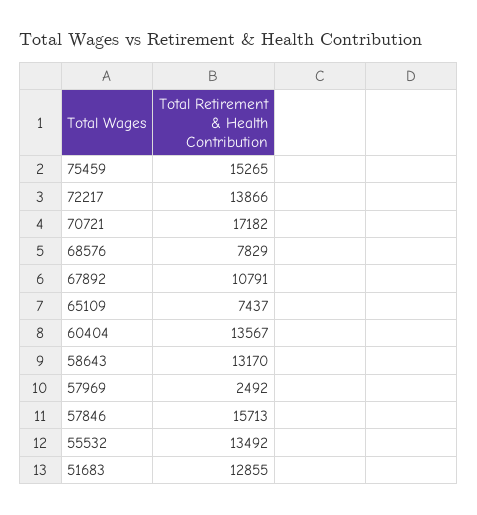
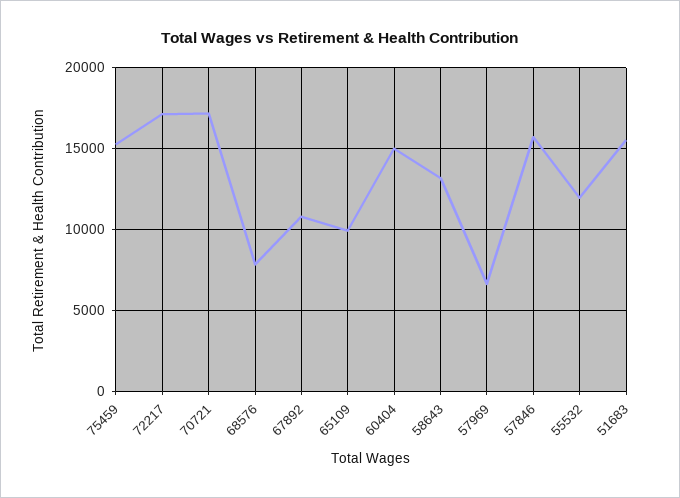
  {
    "75459": 15265,
-   "72217": 13866,
+   "72217": 17000,
    "70721": 17182,
    "68576": 7829,
    "67892": 10791,
-   "65109": 7437,
+   "65109": 10000,
-   "60404": 13567,
+   "60404": 15000,
    "58643": 13170,
-   "57969": 2492,
+   "57969": 6500,
    "57846": 15713,
-   "55532": 13492,
+   "55532": 12000,
-   "51683": 12855
+   "51683": 15500
  }

